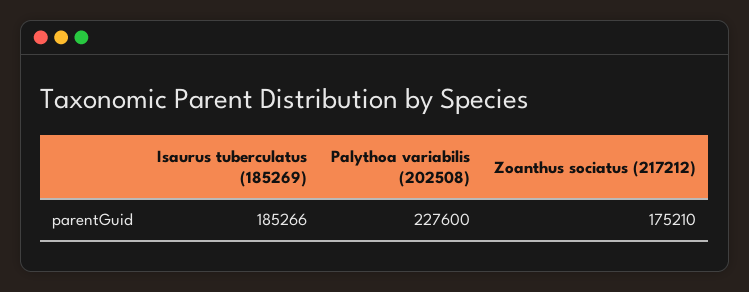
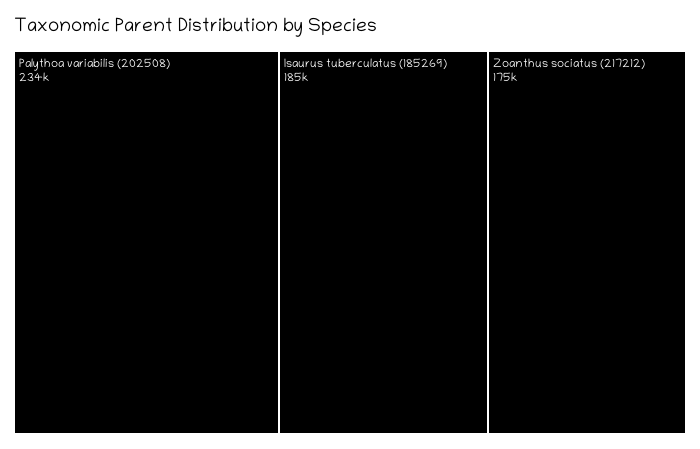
  {
    "Isaurus tuberculatus (185269)": 185266,
-   "Palythoa variabilis (202508)": 227600,
+   "Palythoa variabilis (202508)": 234000,
    "Zoanthus sociatus (217212)": 175210
  }

